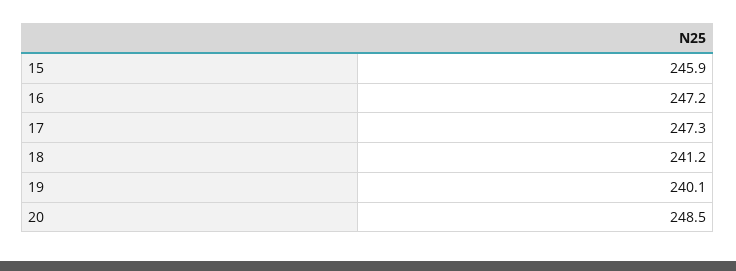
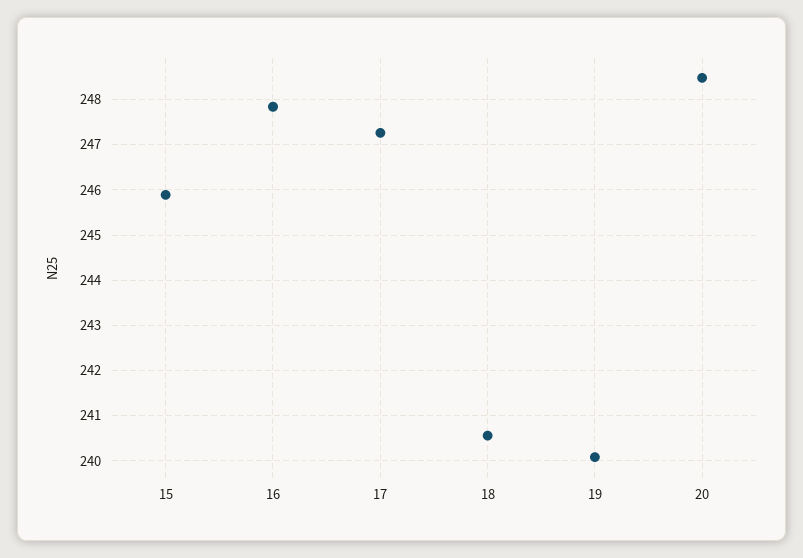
  {
    "15": 245.9,
-   "16": 247.2,
+   "16": 247.8,
    "17": 247.3,
-   "18": 241.2,
+   "18": 240.6,
    "19": 240.1,
    "20": 248.5
  }

